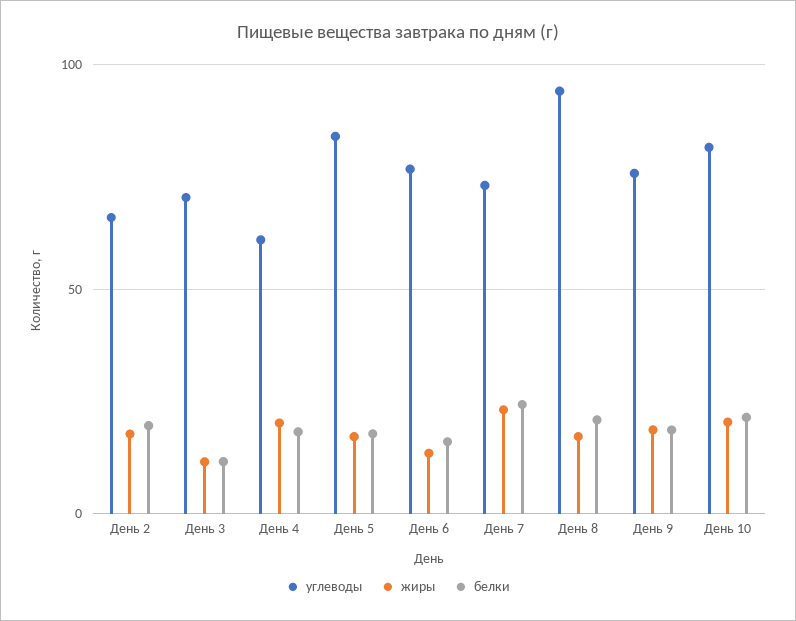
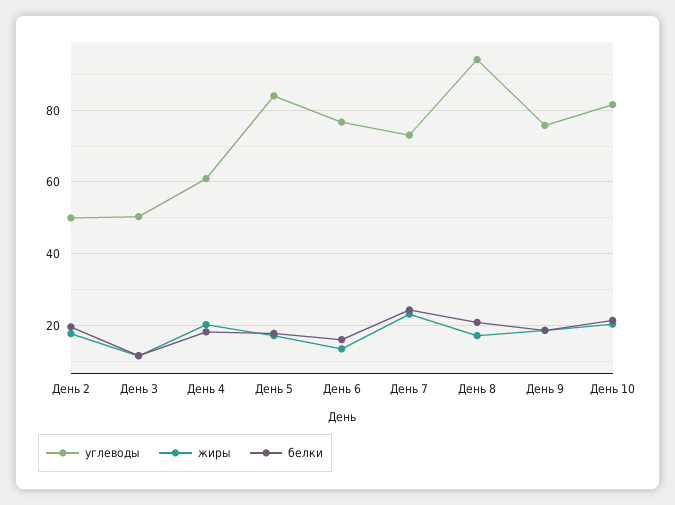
  {
    "углеводы": {
-     "День 2": 65,
+     "День 2": 50,
-     "День 3": 70,
+     "День 3": 50,
      "День 4": 60,
      "День 5": 84,
      "День 6": 76,
      "День 7": 74,
      "День 8": 94,
      "День 9": 76,
      "День 10": 82
    },
    "жиры": {
      "День 2": 18,
      "День 3": 12,
      "День 4": 20,
      "День 5": 18,
      "День 6": 14,
      "День 7": 24,
      "День 8": 18,
      "День 9": 18,
      "День 10": 20
    },
    "белки": {
      "День 2": 20,
      "День 3": 12,
      "День 4": 18,
      "День 5": 18,
      "День 6": 16,
      "День 7": 24,
      "День 8": 20,
      "День 9": 18,
      "День 10": 22
    }
  }

